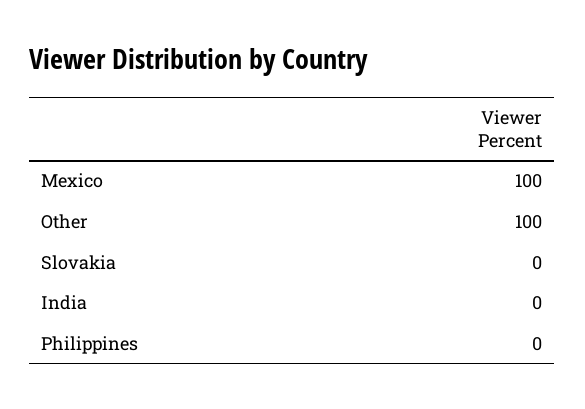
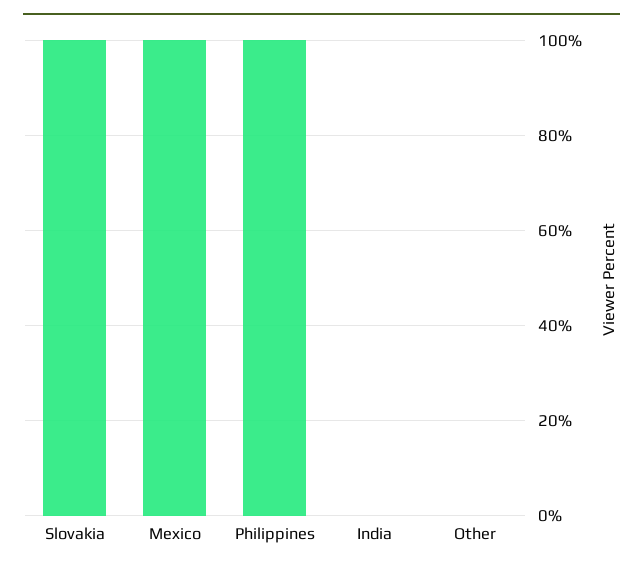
  {
    "Mexico": 100,
-   "Other": 100,
+   "Other": 0,
-   "Slovakia": 0,
+   "Slovakia": 100,
    "India": 0,
-   "Philippines": 0
+   "Philippines": 100
  }

